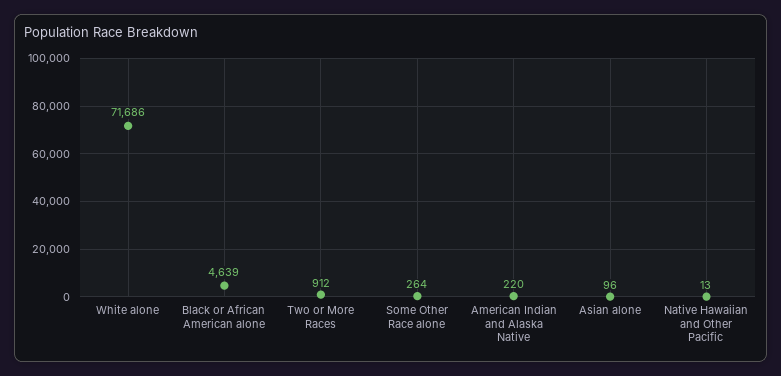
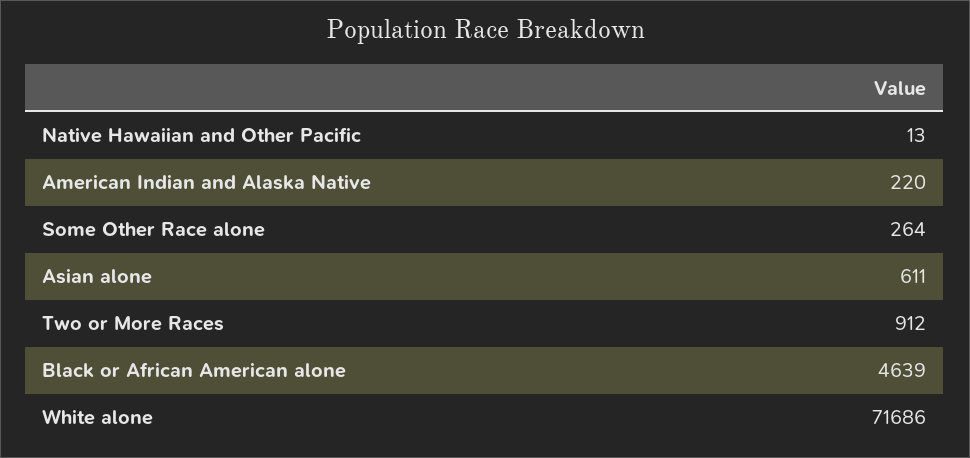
  {
    "White alone": 71686,
    "Black or African American alone": 4639,
    "Two or More Races": 912,
    "Some Other Race alone": 264,
    "American Indian and Alaska Native": 220,
-   "Asian alone": 96,
+   "Asian alone": 611,
    "Native Hawaiian and Other Pacific": 13
  }

